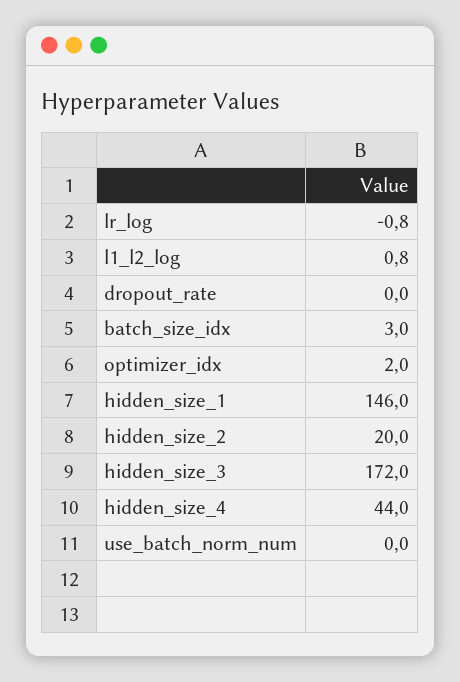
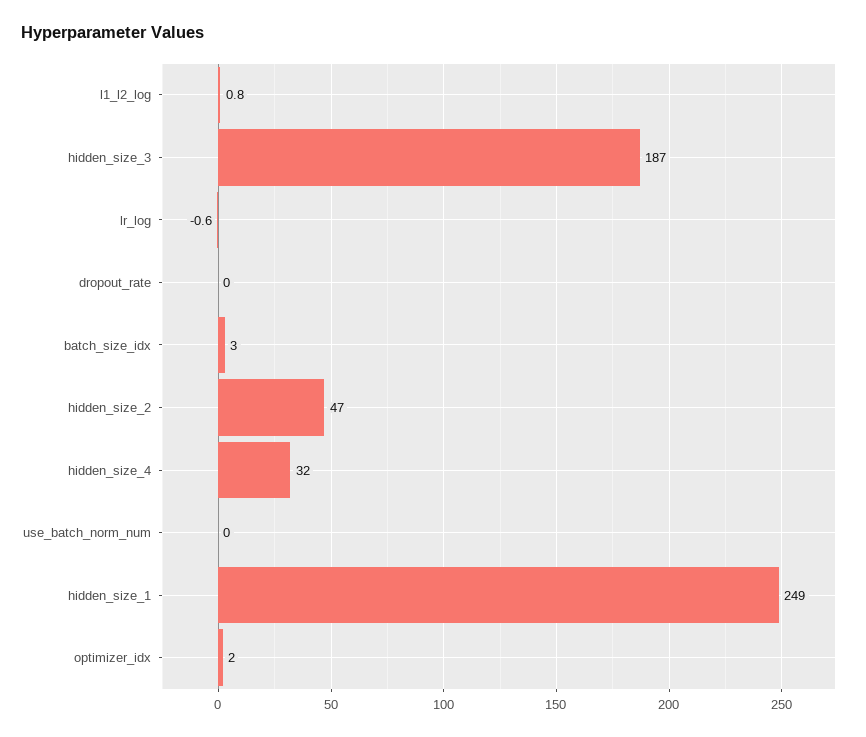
  {
-   "lr_log": -0.8,
+   "lr_log": -0.6,
    "l1_l2_log": 0.8,
    "dropout_rate": 0,
    "batch_size_idx": 3,
    "optimizer_idx": 2,
-   "hidden_size_1": 146,
+   "hidden_size_1": 249,
-   "hidden_size_2": 20,
+   "hidden_size_2": 47,
-   "hidden_size_3": 172,
+   "hidden_size_3": 187,
-   "hidden_size_4": 44,
+   "hidden_size_4": 32,
    "use_batch_norm_num": 0
  }

